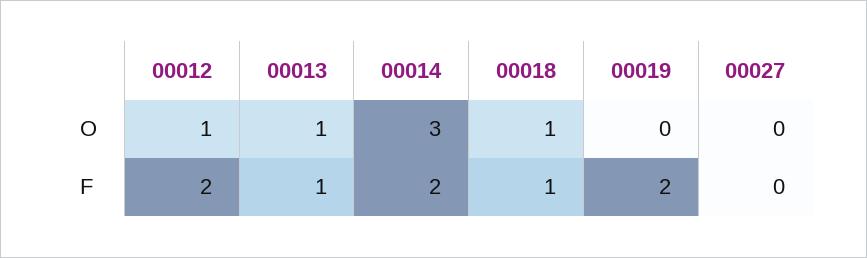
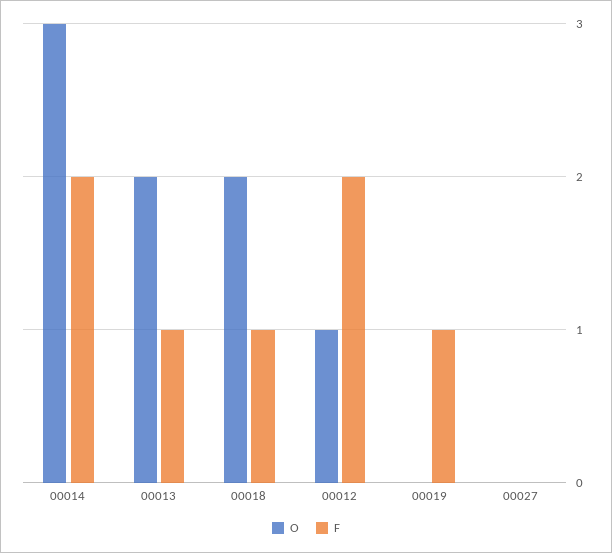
  {
    "O": {
      "00012": 1,
-     "00013": 1,
+     "00013": 2,
      "00014": 3,
-     "00018": 1,
+     "00018": 2,
      "00019": 0,
      "00027": 0
    },
    "F": {
      "00012": 2,
      "00013": 1,
      "00014": 2,
      "00018": 1,
-     "00019": 2,
+     "00019": 1,
      "00027": 0
    }
  }

